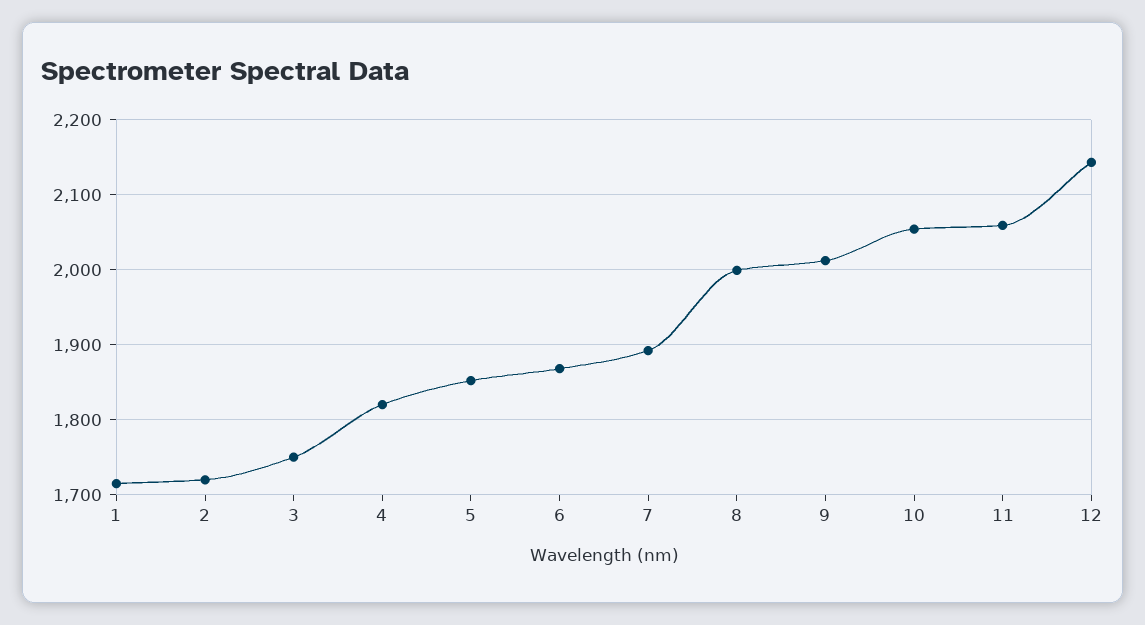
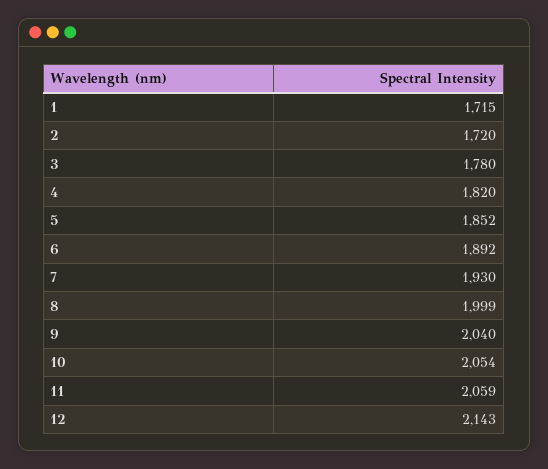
  {
    "1": 1715,
    "2": 1720,
-   "3": 1750,
+   "3": 1780,
    "4": 1820,
    "5": 1852,
-   "6": 1870,
+   "6": 1892,
-   "7": 1890,
+   "7": 1930,
    "8": 1999,
-   "9": 2010,
+   "9": 2040,
    "10": 2054,
    "11": 2059,
    "12": 2143
  }

